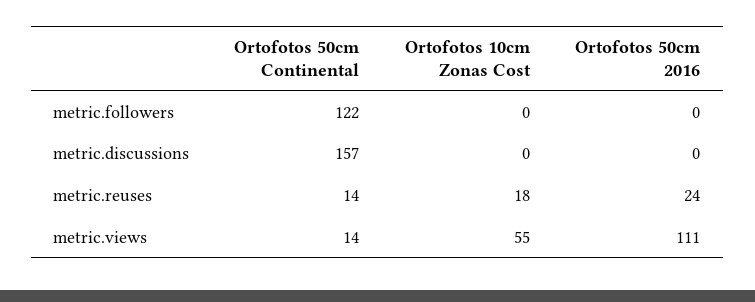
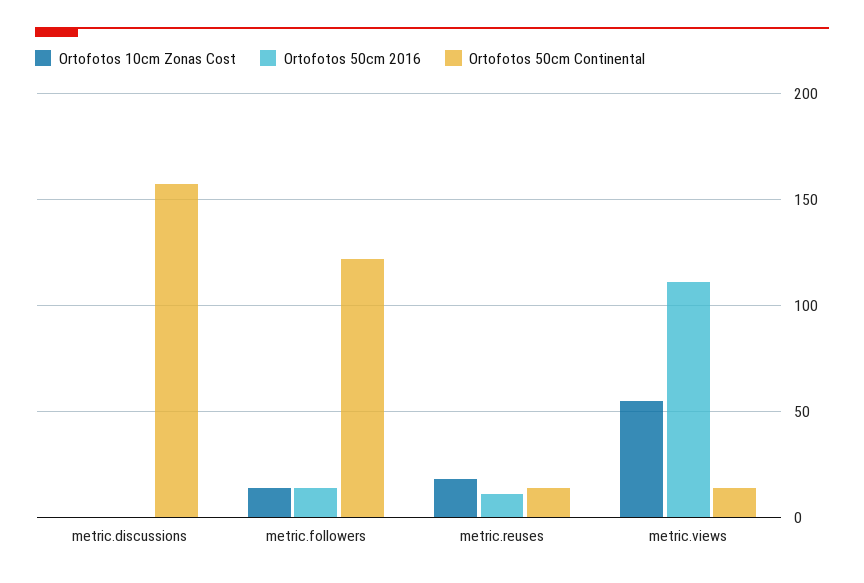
  {
    "Ortofotos 50cm Continental": {
      "metric.followers": 122,
      "metric.discussions": 157,
      "metric.reuses": 14,
      "metric.views": 14
    },
    "Ortofotos 10cm Zonas Cost": {
-     "metric.followers": 0,
+     "metric.followers": 15,
      "metric.discussions": 0,
      "metric.reuses": 18,
      "metric.views": 55
    },
    "Ortofotos 50cm 2016": {
-     "metric.followers": 0,
+     "metric.followers": 15,
      "metric.discussions": 0,
-     "metric.reuses": 24,
+     "metric.reuses": 10,
      "metric.views": 111
    }
  }

